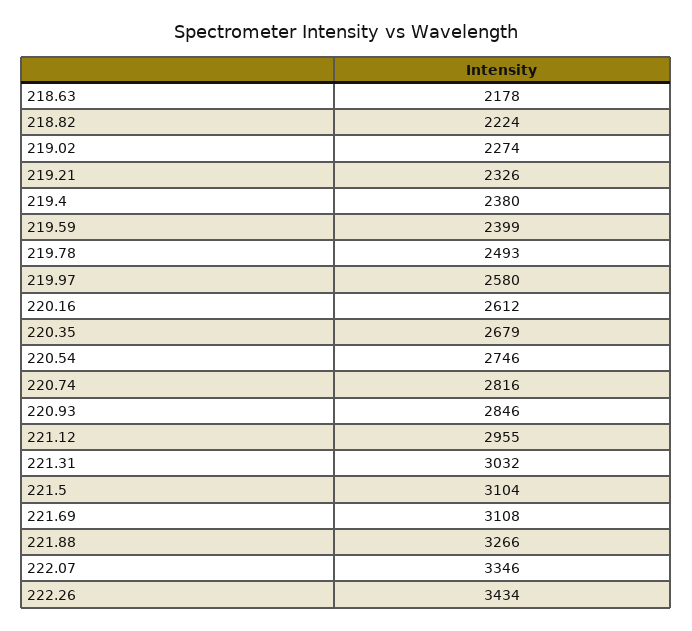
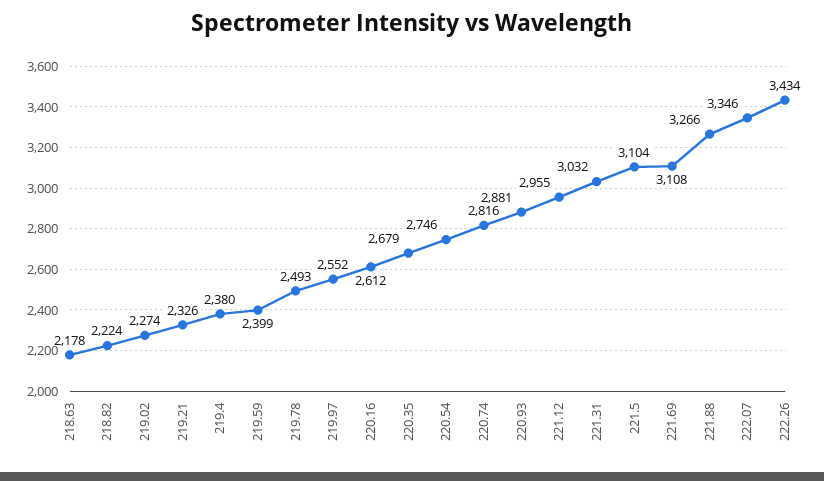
  {
    "218.63": 2178,
    "218.82": 2224,
    "219.02": 2274,
    "219.21": 2326,
    "219.4": 2380,
    "219.59": 2399,
    "219.78": 2493,
-   "219.97": 2580,
+   "219.97": 2552,
    "220.16": 2612,
    "220.35": 2679,
    "220.54": 2746,
    "220.74": 2816,
-   "220.93": 2846,
+   "220.93": 2881,
    "221.12": 2955,
    "221.31": 3032,
    "221.5": 3104,
    "221.69": 3108,
    "221.88": 3266,
    "222.07": 3346,
    "222.26": 3434
  }

